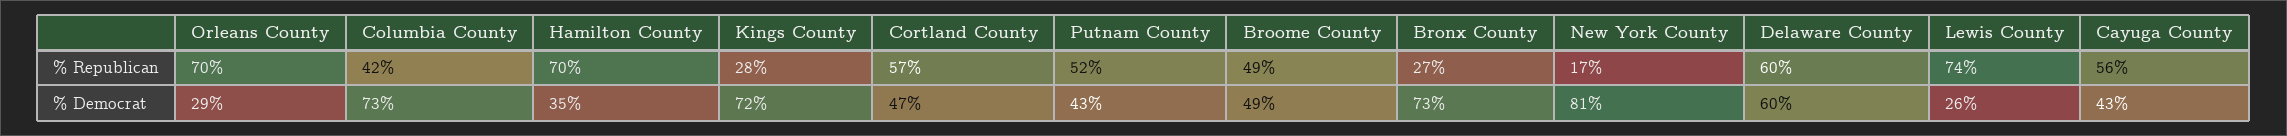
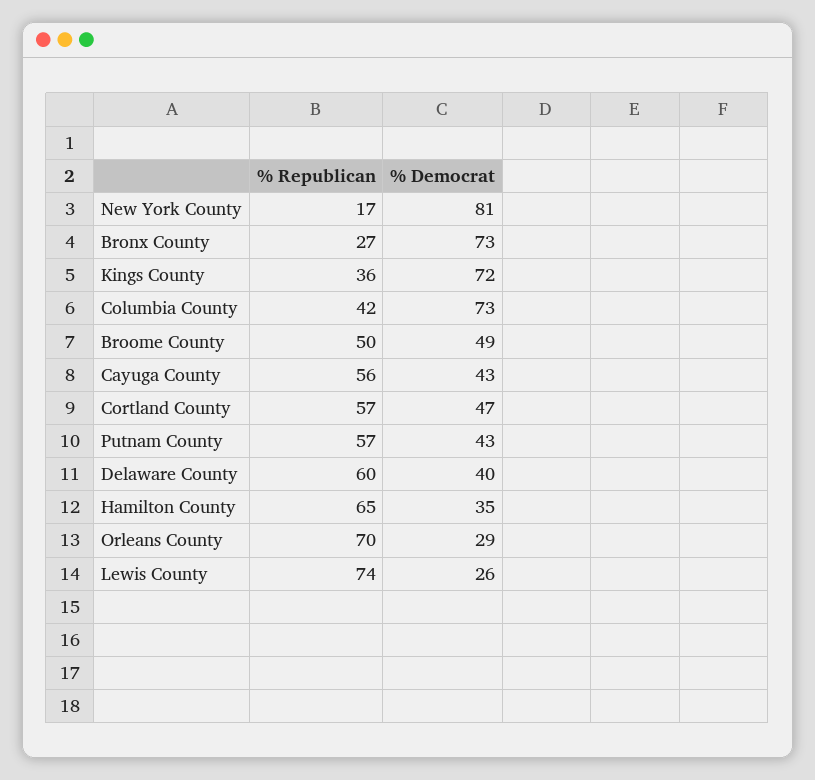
  {
    "Orleans County": {
      "% Republican": 70,
      "% Democrat": 29
    },
    "Columbia County": {
      "% Republican": 42,
      "% Democrat": 73
    },
    "Hamilton County": {
-     "% Republican": 70,
+     "% Republican": 65,
      "% Democrat": 35
    },
    "Kings County": {
-     "% Republican": 28,
+     "% Republican": 36,
      "% Democrat": 72
    },
    "Cortland County": {
      "% Republican": 57,
      "% Democrat": 47
    },
    "Putnam County": {
-     "% Republican": 52,
+     "% Republican": 57,
      "% Democrat": 43
    },
    "Broome County": {
-     "% Republican": 49,
+     "% Republican": 50,
      "% Democrat": 49
    },
    "Bronx County": {
      "% Republican": 27,
      "% Democrat": 73
    },
    "New York County": {
      "% Republican": 17,
      "% Democrat": 81
    },
    "Delaware County": {
      "% Republican": 60,
-     "% Democrat": 60
+     "% Democrat": 40
    },
    "Lewis County": {
      "% Republican": 74,
      "% Democrat": 26
    },
    "Cayuga County": {
      "% Republican": 56,
      "% Democrat": 43
    }
  }

